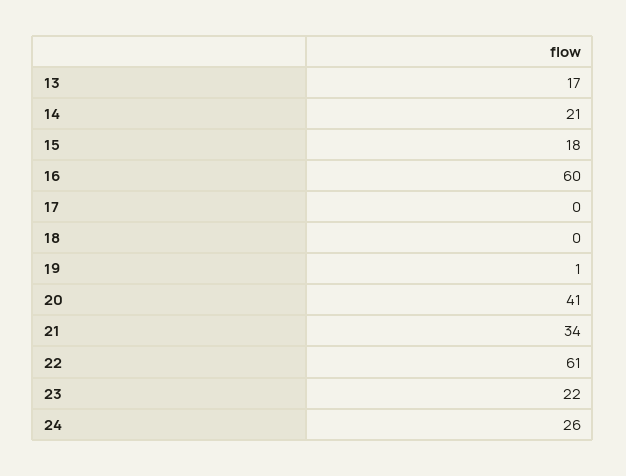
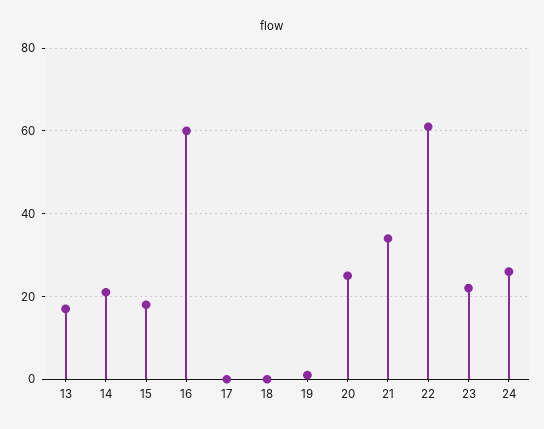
  {
    "13": 17,
    "14": 21,
    "15": 18,
    "16": 60,
    "17": 0,
    "18": 0,
    "19": 1,
-   "20": 41,
+   "20": 25,
    "21": 34,
    "22": 61,
    "23": 22,
    "24": 26
  }

